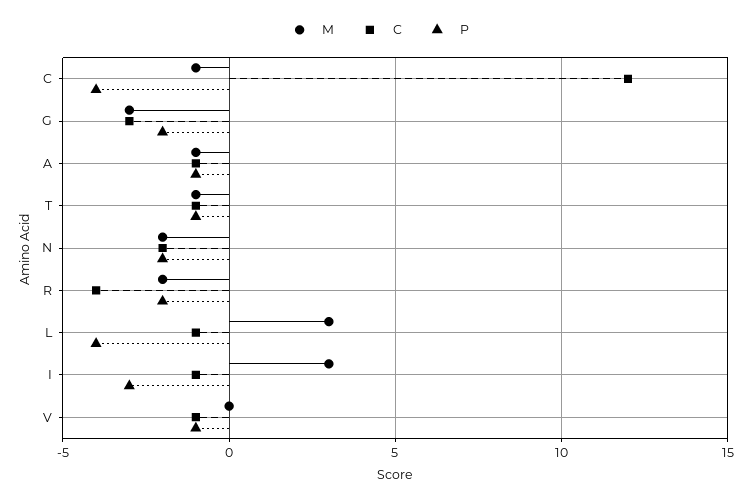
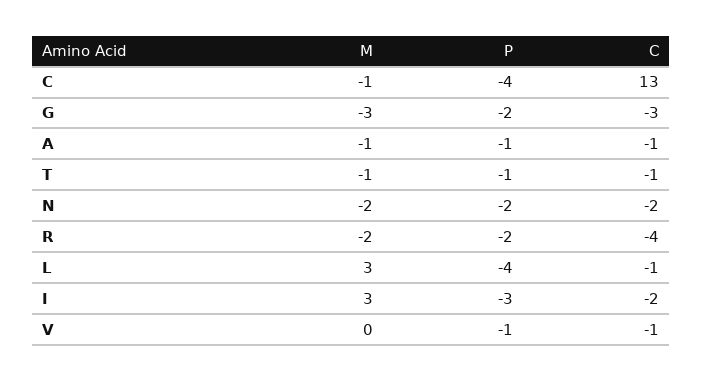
  {
    "M": {
      "C": -1,
      "G": -3,
      "A": -1,
      "T": -1,
      "N": -2,
      "R": -2,
      "L": 3,
      "I": 3,
      "V": 0
    },
    "C": {
-     "C": 12,
+     "C": 13,
      "G": -3,
      "A": -1,
      "T": -1,
      "N": -2,
      "R": -4,
      "L": -1,
-     "I": -1,
+     "I": -2,
      "V": -1
    },
    "P": {
      "C": -4,
      "G": -2,
      "A": -1,
      "T": -1,
      "N": -2,
      "R": -2,
      "L": -4,
      "I": -3,
      "V": -1
    }
  }

